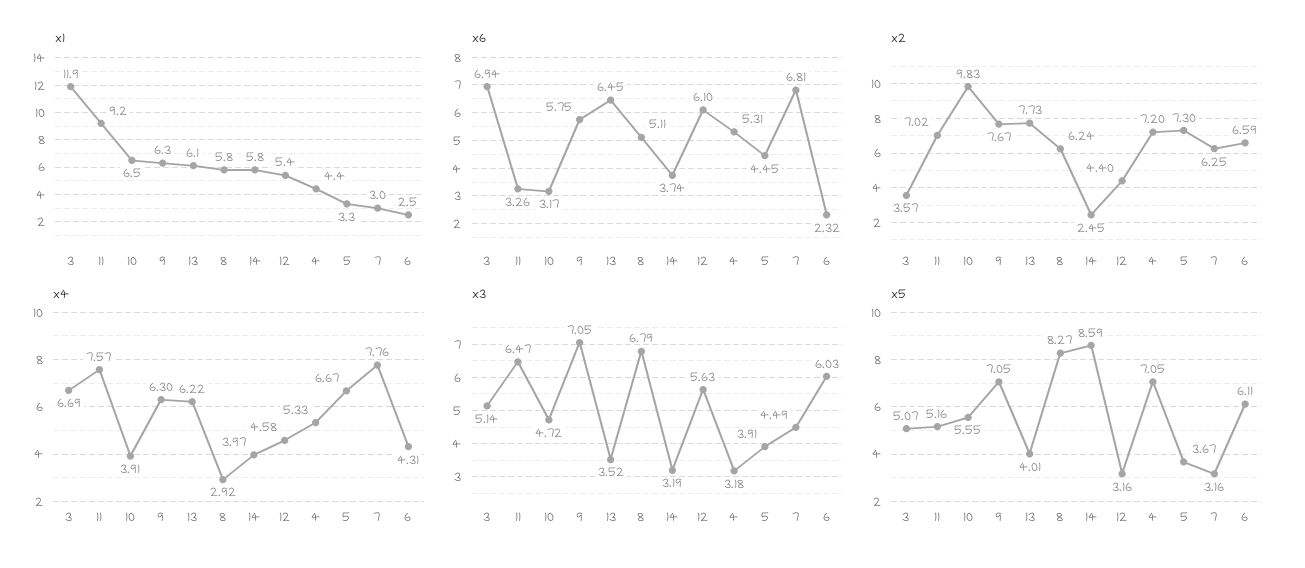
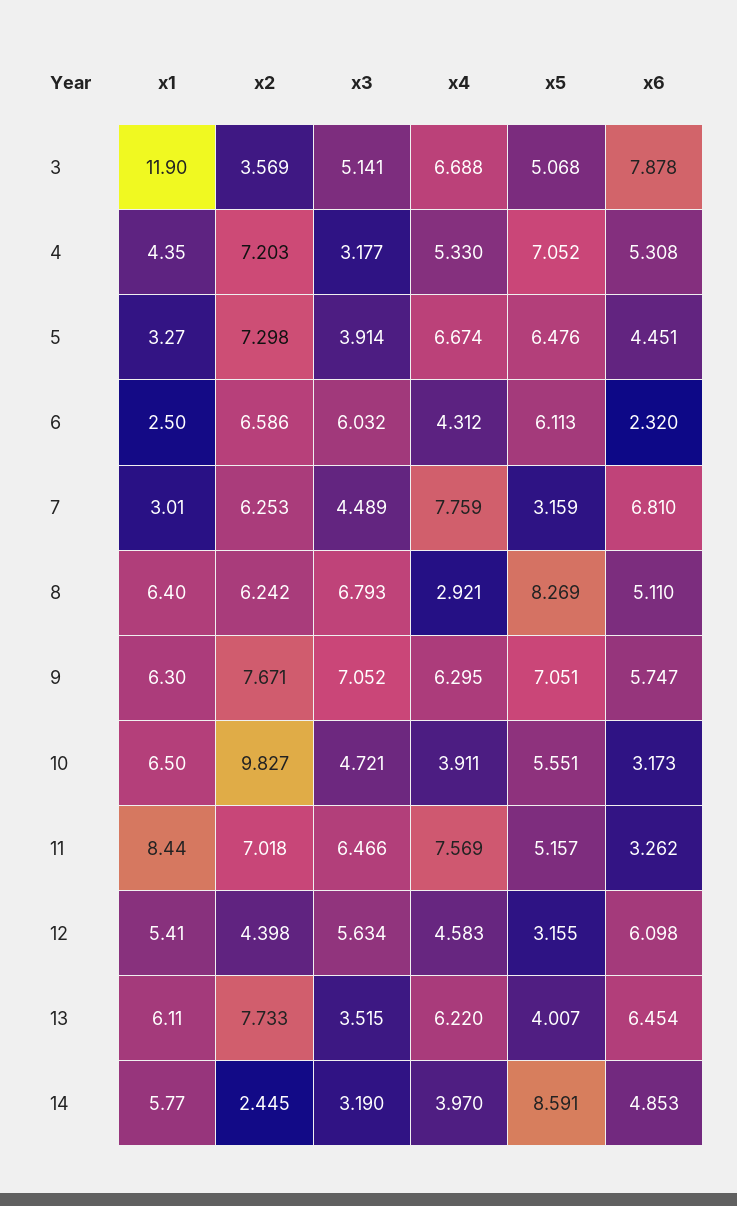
  {
    "x1": {
      "3": 11.9,
-     "11": 9.2,
+     "11": 8.44,
      "10": 6.5,
      "9": 6.3,
      "13": 6.11,
-     "8": 5.8,
+     "8": 6.4,
      "14": 5.77,
      "12": 5.41,
      "4": 4.35,
      "5": 3.27,
      "7": 3.01,
      "6": 2.5
    },
    "x6": {
-     "3": 6.94,
+     "3": 7.878,
      "11": 3.262,
      "10": 3.173,
      "9": 5.747,
      "13": 6.454,
      "8": 5.11,
-     "14": 3.74,
+     "14": 4.853,
      "12": 6.098,
      "4": 5.308,
      "5": 4.451,
      "7": 6.81,
      "6": 2.32
    },
    "x2": {
      "3": 3.569,
      "11": 7.018,
      "10": 9.827,
      "9": 7.671,
      "13": 7.733,
      "8": 6.242,
      "14": 2.445,
      "12": 4.398,
      "4": 7.203,
      "5": 7.298,
      "7": 6.253,
      "6": 6.586
    },
    "x4": {
      "3": 6.688,
      "11": 7.569,
      "10": 3.911,
      "9": 6.295,
      "13": 6.22,
      "8": 2.921,
      "14": 3.97,
      "12": 4.583,
      "4": 5.33,
      "5": 6.674,
      "7": 7.759,
      "6": 4.312
    },
    "x3": {
      "3": 5.141,
      "11": 6.466,
      "10": 4.721,
      "9": 7.052,
      "13": 3.515,
      "8": 6.793,
      "14": 3.19,
      "12": 5.634,
      "4": 3.177,
      "5": 3.914,
      "7": 4.489,
      "6": 6.032
    },
    "x5": {
      "3": 5.068,
      "11": 5.157,
      "10": 5.551,
      "9": 7.051,
      "13": 4.007,
      "8": 8.269,
      "14": 8.591,
      "12": 3.155,
      "4": 7.052,
-     "5": 3.67,
+     "5": 6.476,
      "7": 3.159,
      "6": 6.113
    }
  }

